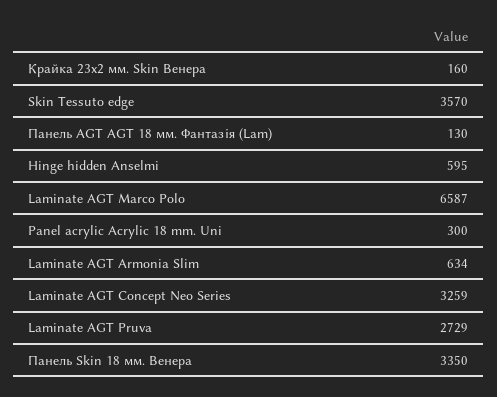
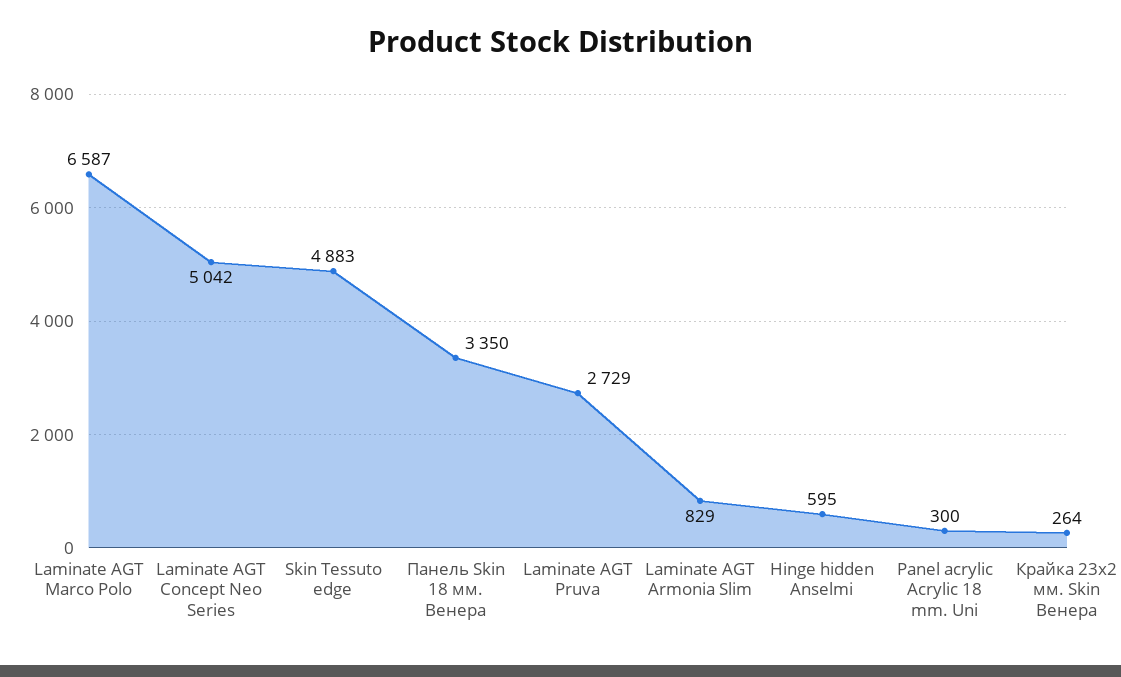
  {
-   "Крайка 23x2 мм. Skin Венера": 160,
+   "Крайка 23x2 мм. Skin Венера": 264,
-   "Skin Tessuto edge": 3570,
+   "Skin Tessuto edge": 4883,
-   "Панель AGT AGT 18 мм. Фантазія (Lam)": 130,
    "Hinge hidden Anselmi": 595,
    "Laminate AGT Marco Polo": 6587,
    "Panel acrylic Acrylic 18 mm. Uni": 300,
-   "Laminate AGT Armonia Slim": 634,
+   "Laminate AGT Armonia Slim": 829,
-   "Laminate AGT Concept Neo Series": 3259,
+   "Laminate AGT Concept Neo Series": 5042,
    "Laminate AGT Pruva": 2729,
    "Панель Skin 18 мм. Венера": 3350
  }

